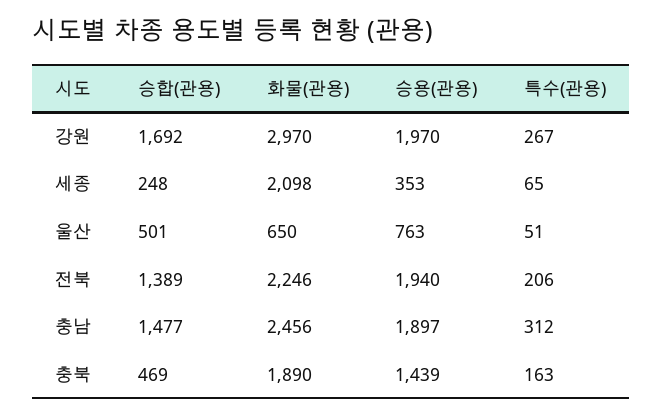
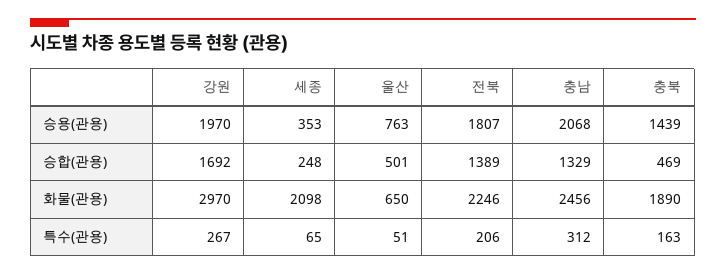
  {
    "승합(관용)": {
      "강원": 1692,
      "세종": 248,
      "울산": 501,
      "전북": 1389,
-     "충남": 1477,
+     "충남": 1329,
      "충북": 469
    },
    "화물(관용)": {
      "강원": 2970,
      "세종": 2098,
      "울산": 650,
      "전북": 2246,
      "충남": 2456,
      "충북": 1890
    },
    "승용(관용)": {
      "강원": 1970,
      "세종": 353,
      "울산": 763,
-     "전북": 1940,
+     "전북": 1807,
-     "충남": 1897,
+     "충남": 2068,
      "충북": 1439
    },
    "특수(관용)": {
      "강원": 267,
      "세종": 65,
      "울산": 51,
      "전북": 206,
      "충남": 312,
      "충북": 163
    }
  }

